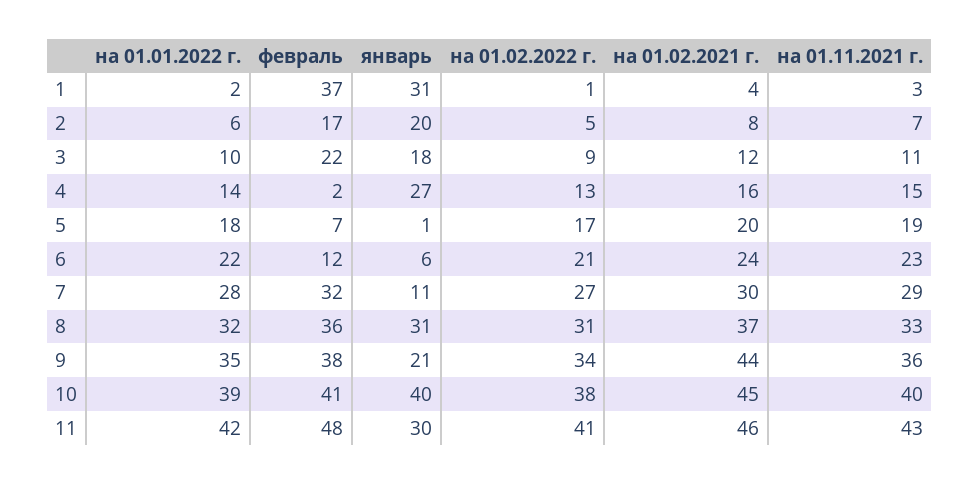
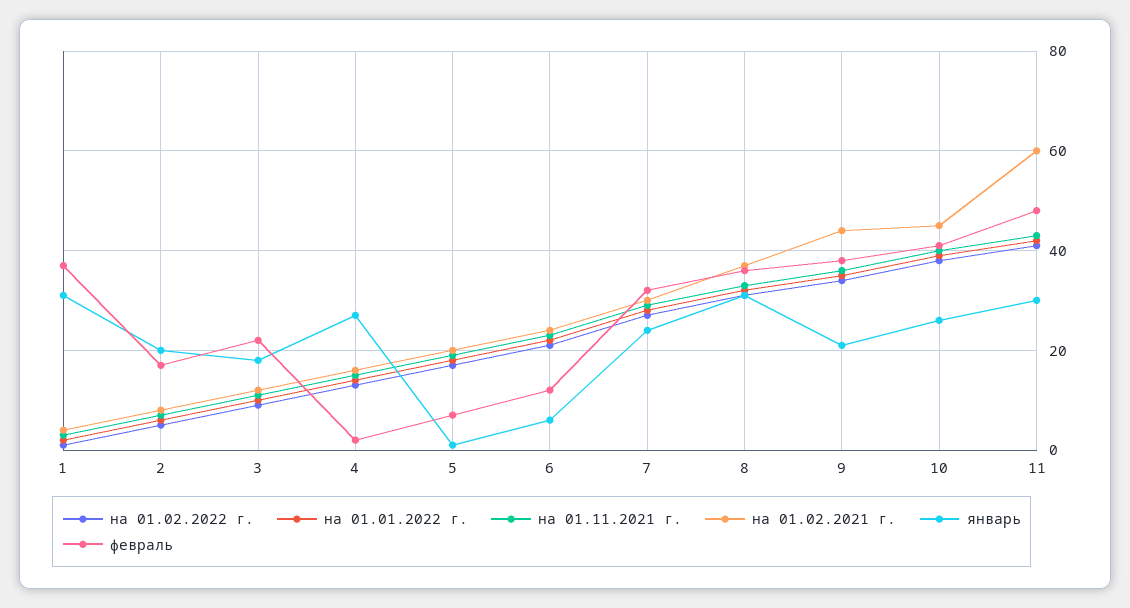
  {
    "на 01.01.2022 г.": {
      "1": 2,
      "2": 6,
      "3": 10,
      "4": 14,
      "5": 18,
      "6": 22,
      "7": 28,
      "8": 32,
      "9": 35,
      "10": 39,
      "11": 42
    },
    "февраль": {
      "1": 37,
      "2": 17,
      "3": 22,
      "4": 2,
      "5": 7,
      "6": 12,
      "7": 32,
      "8": 36,
      "9": 38,
      "10": 41,
      "11": 48
    },
    "январь": {
      "1": 31,
      "2": 20,
      "3": 18,
      "4": 27,
      "5": 1,
      "6": 6,
-     "7": 11,
+     "7": 25,
      "8": 31,
      "9": 21,
-     "10": 40,
+     "10": 25,
      "11": 30
    },
    "на 01.02.2022 г.": {
      "1": 1,
      "2": 5,
      "3": 9,
      "4": 13,
      "5": 17,
      "6": 21,
      "7": 27,
      "8": 31,
      "9": 34,
      "10": 38,
      "11": 41
    },
    "на 01.02.2021 г.": {
      "1": 4,
      "2": 8,
      "3": 12,
      "4": 16,
      "5": 20,
      "6": 24,
      "7": 30,
      "8": 37,
      "9": 44,
      "10": 45,
-     "11": 46
+     "11": 60
    },
    "на 01.11.2021 г.": {
      "1": 3,
      "2": 7,
      "3": 11,
      "4": 15,
      "5": 19,
      "6": 23,
      "7": 29,
      "8": 33,
      "9": 36,
      "10": 40,
      "11": 43
    }
  }

